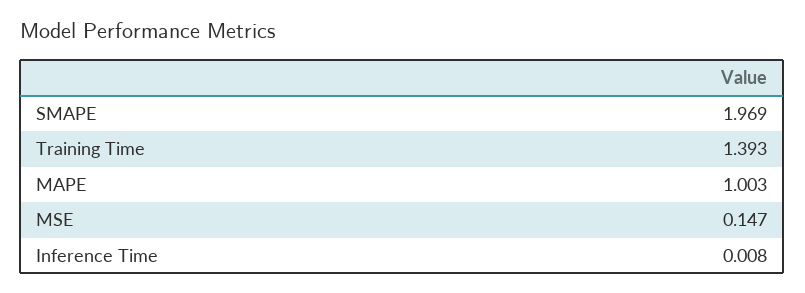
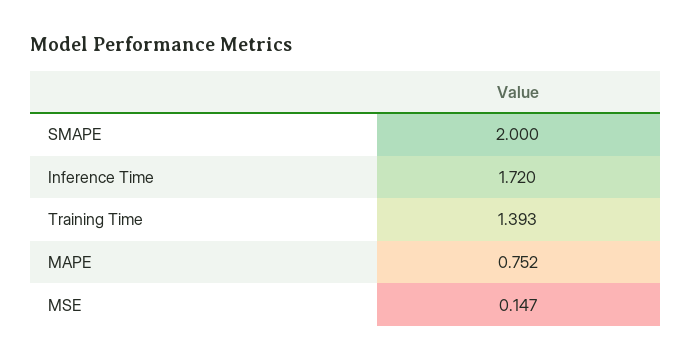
  {
-   "SMAPE": 1.969,
+   "SMAPE": 2,
    "Training Time": 1.393,
-   "MAPE": 1.003,
+   "MAPE": 0.752,
    "MSE": 0.147,
-   "Inference Time": 0.008
+   "Inference Time": 1.72
  }

